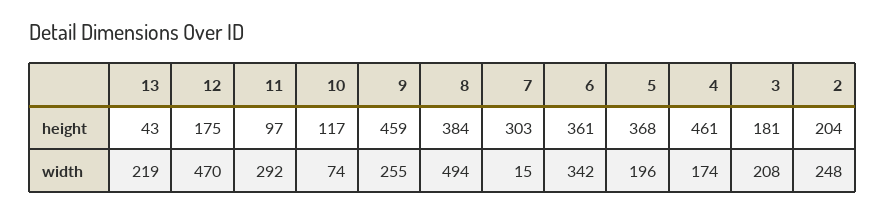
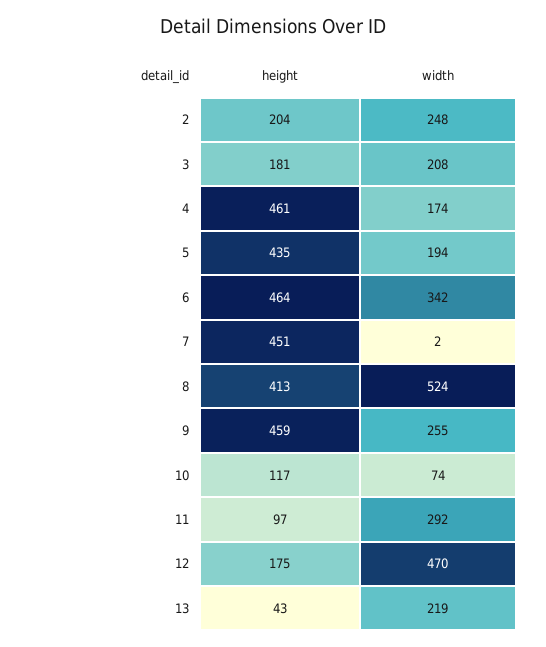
  {
    "13": {
      "height": 43,
      "width": 219
    },
    "12": {
      "height": 175,
      "width": 470
    },
    "11": {
      "height": 97,
      "width": 292
    },
    "10": {
      "height": 117,
      "width": 74
    },
    "9": {
      "height": 459,
      "width": 255
    },
    "8": {
-     "height": 384,
+     "height": 413,
-     "width": 494
+     "width": 524
    },
    "7": {
-     "height": 303,
+     "height": 451,
-     "width": 15
+     "width": 2
    },
    "6": {
-     "height": 361,
+     "height": 464,
      "width": 342
    },
    "5": {
-     "height": 368,
+     "height": 435,
-     "width": 196
+     "width": 194
    },
    "4": {
      "height": 461,
      "width": 174
    },
    "3": {
      "height": 181,
      "width": 208
    },
    "2": {
      "height": 204,
      "width": 248
    }
  }

